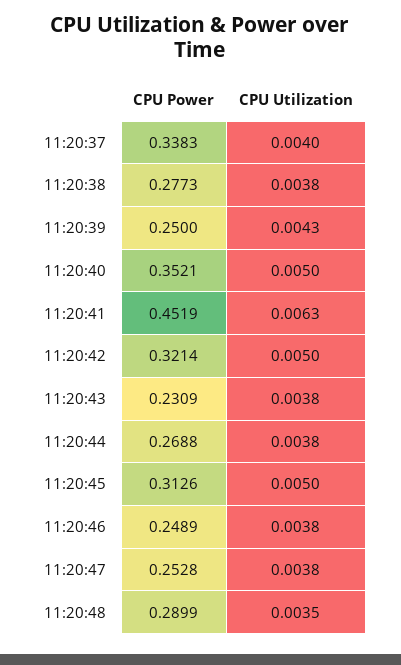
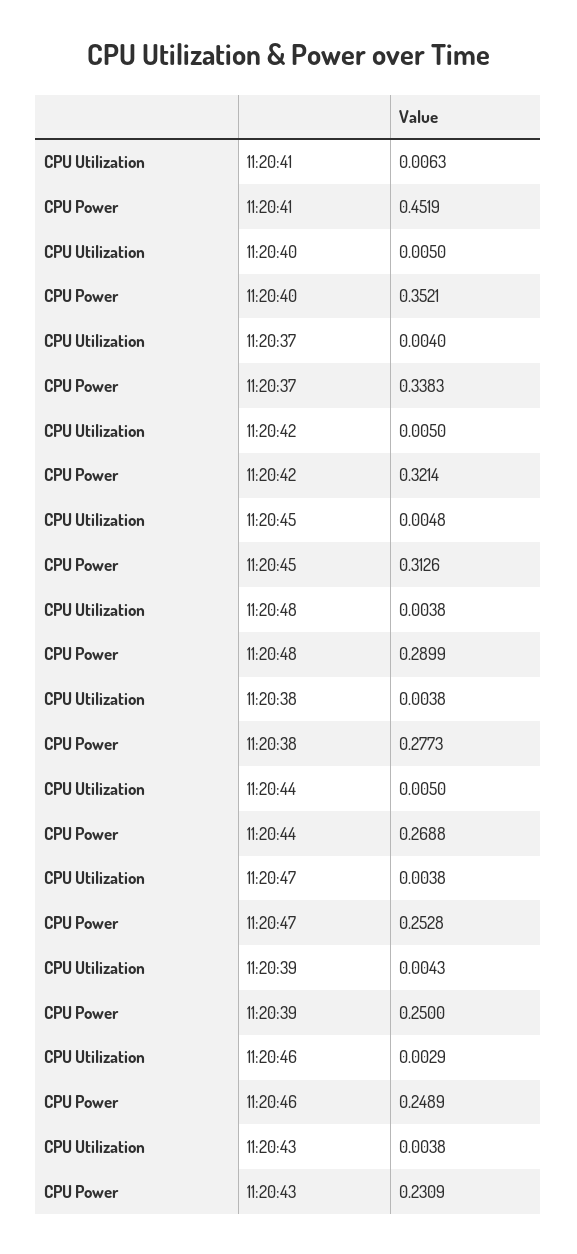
  {
    "CPU Power": {
      "11:20:37": 0.3383,
      "11:20:38": 0.2773,
      "11:20:39": 0.25,
      "11:20:40": 0.3521,
      "11:20:41": 0.4519,
      "11:20:42": 0.3214,
      "11:20:43": 0.2309,
      "11:20:44": 0.2688,
      "11:20:45": 0.3126,
      "11:20:46": 0.2489,
      "11:20:47": 0.2528,
      "11:20:48": 0.2899
    },
    "CPU Utilization": {
      "11:20:37": 0.004,
      "11:20:38": 0.0038,
      "11:20:39": 0.0043,
      "11:20:40": 0.005,
      "11:20:41": 0.0063,
      "11:20:42": 0.005,
      "11:20:43": 0.0038,
-     "11:20:44": 0.0038,
+     "11:20:44": 0.005,
-     "11:20:45": 0.005,
+     "11:20:45": 0.0048,
-     "11:20:46": 0.0038,
+     "11:20:46": 0.0029,
      "11:20:47": 0.0038,
-     "11:20:48": 0.0035
+     "11:20:48": 0.0038
    }
  }

